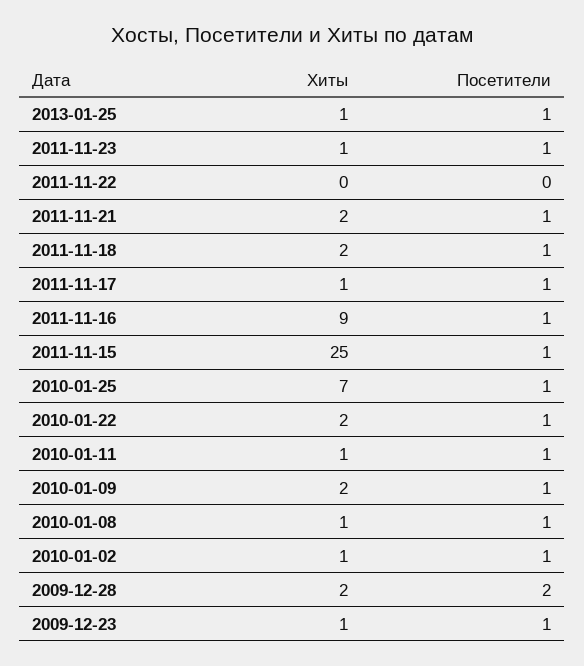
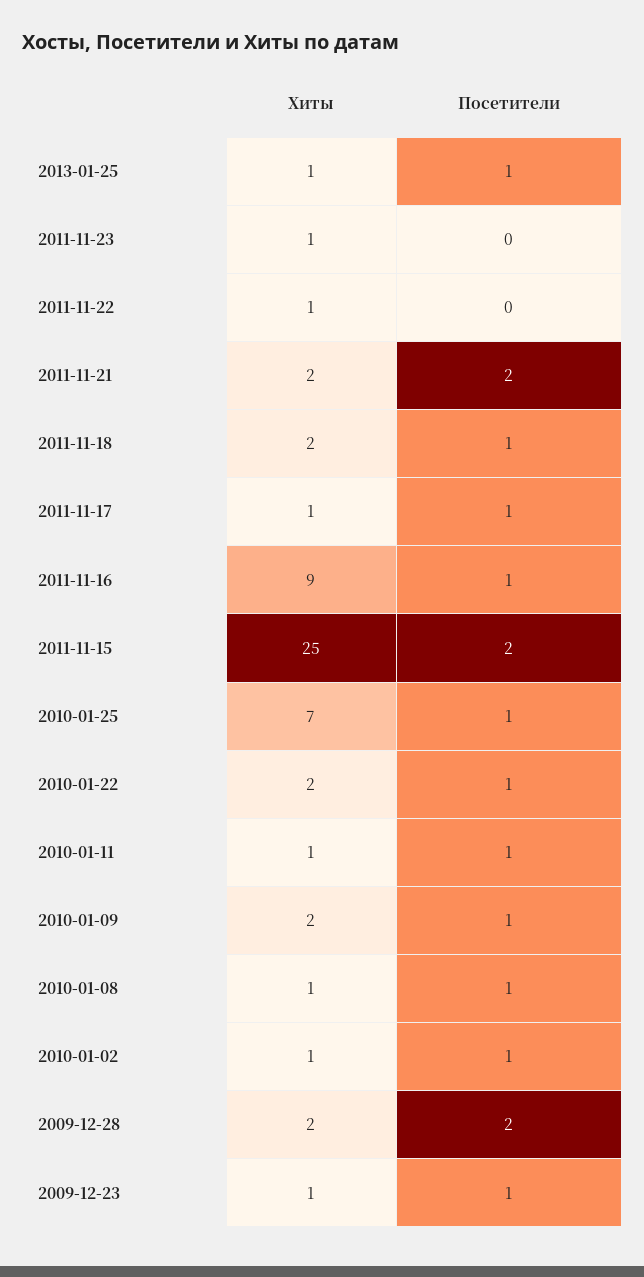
  {
    "Хиты": {
      "2013-01-25": 1,
      "2011-11-23": 1,
-     "2011-11-22": 0,
+     "2011-11-22": 1,
      "2011-11-21": 2,
      "2011-11-18": 2,
      "2011-11-17": 1,
      "2011-11-16": 9,
      "2011-11-15": 25,
      "2010-01-25": 7,
      "2010-01-22": 2,
      "2010-01-11": 1,
      "2010-01-09": 2,
      "2010-01-08": 1,
      "2010-01-02": 1,
      "2009-12-28": 2,
      "2009-12-23": 1
    },
    "Посетители": {
      "2013-01-25": 1,
-     "2011-11-23": 1,
+     "2011-11-23": 0,
      "2011-11-22": 0,
-     "2011-11-21": 1,
+     "2011-11-21": 2,
      "2011-11-18": 1,
      "2011-11-17": 1,
      "2011-11-16": 1,
-     "2011-11-15": 1,
+     "2011-11-15": 2,
      "2010-01-25": 1,
      "2010-01-22": 1,
      "2010-01-11": 1,
      "2010-01-09": 1,
      "2010-01-08": 1,
      "2010-01-02": 1,
      "2009-12-28": 2,
      "2009-12-23": 1
    }
  }

